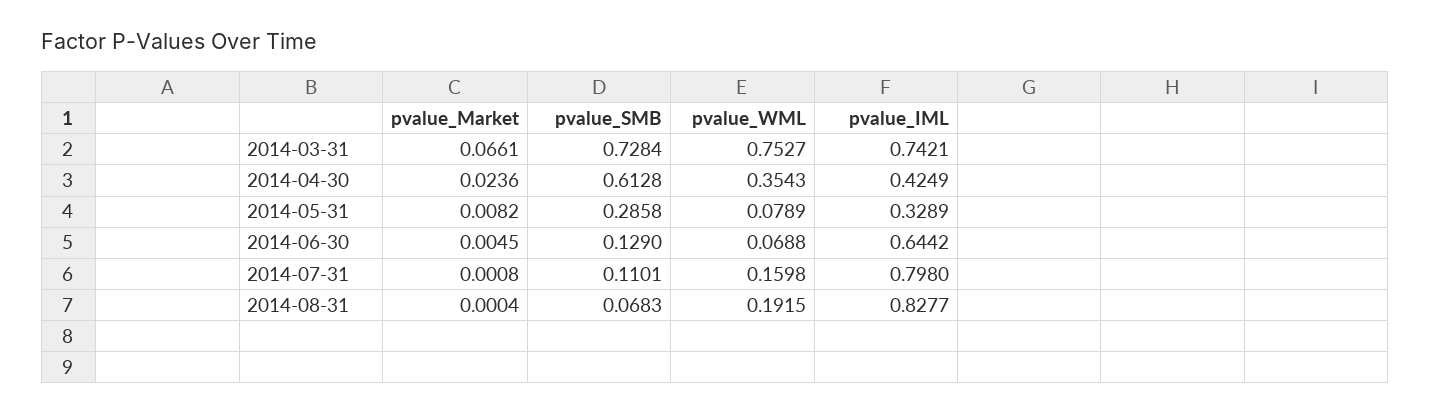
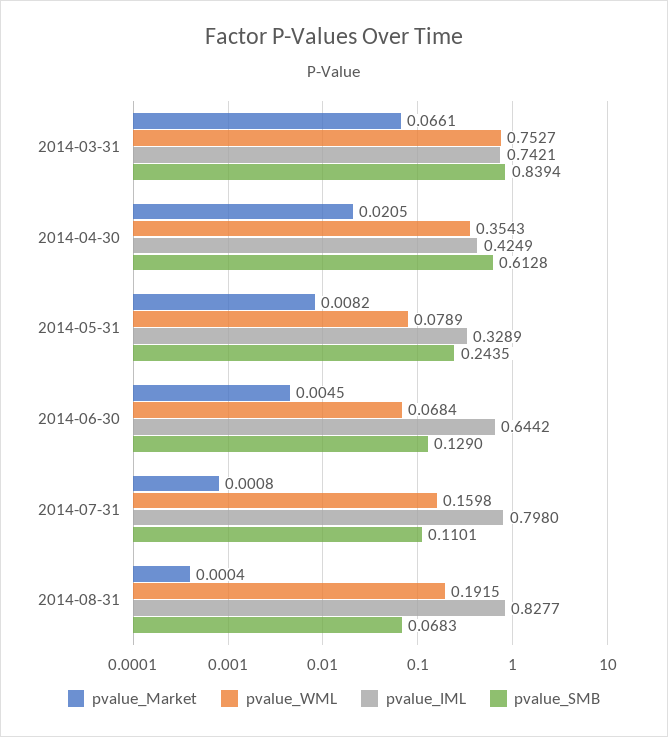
  {
    "pvalue_Market": {
      "2014-03-31": 0.0661,
-     "2014-04-30": 0.0236,
+     "2014-04-30": 0.0205,
      "2014-05-31": 0.0082,
      "2014-06-30": 0.0045,
      "2014-07-31": 0.0008,
      "2014-08-31": 0.0004
    },
    "pvalue_SMB": {
-     "2014-03-31": 0.7284,
+     "2014-03-31": 0.8394,
      "2014-04-30": 0.6128,
-     "2014-05-31": 0.2858,
+     "2014-05-31": 0.2435,
      "2014-06-30": 0.129,
      "2014-07-31": 0.1101,
      "2014-08-31": 0.0683
    },
    "pvalue_WML": {
      "2014-03-31": 0.7527,
      "2014-04-30": 0.3543,
      "2014-05-31": 0.0789,
-     "2014-06-30": 0.0688,
+     "2014-06-30": 0.0684,
      "2014-07-31": 0.1598,
      "2014-08-31": 0.1915
    },
    "pvalue_IML": {
      "2014-03-31": 0.7421,
      "2014-04-30": 0.4249,
      "2014-05-31": 0.3289,
      "2014-06-30": 0.6442,
      "2014-07-31": 0.798,
      "2014-08-31": 0.8277
    }
  }

